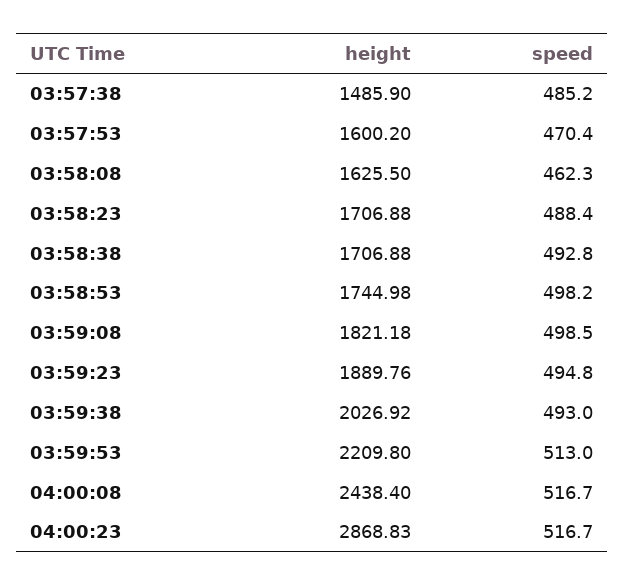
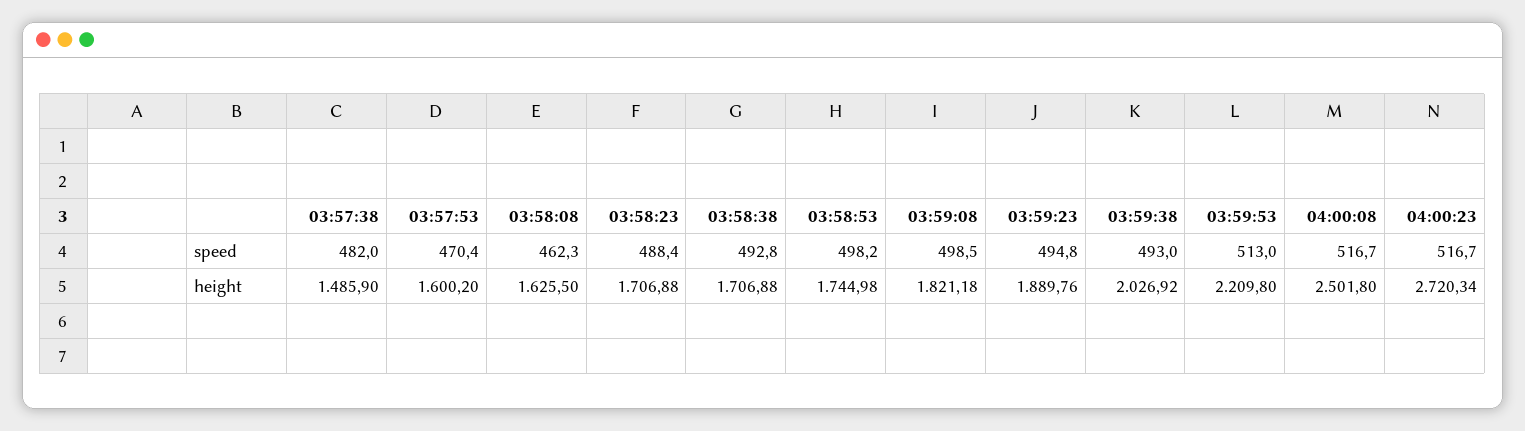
  {
    "height": {
      "03:57:38": 1485.9,
      "03:57:53": 1600.2,
      "03:58:08": 1625.5,
      "03:58:23": 1706.88,
      "03:58:38": 1706.88,
      "03:58:53": 1744.98,
      "03:59:08": 1821.18,
      "03:59:23": 1889.76,
      "03:59:38": 2026.92,
      "03:59:53": 2209.8,
-     "04:00:08": 2438.4,
+     "04:00:08": 2501.8,
-     "04:00:23": 2868.83
+     "04:00:23": 2720.34
    },
    "speed": {
-     "03:57:38": 485.2,
+     "03:57:38": 482,
      "03:57:53": 470.4,
      "03:58:08": 462.3,
      "03:58:23": 488.4,
      "03:58:38": 492.8,
      "03:58:53": 498.2,
      "03:59:08": 498.5,
      "03:59:23": 494.8,
      "03:59:38": 493,
      "03:59:53": 513,
      "04:00:08": 516.7,
      "04:00:23": 516.7
    }
  }

